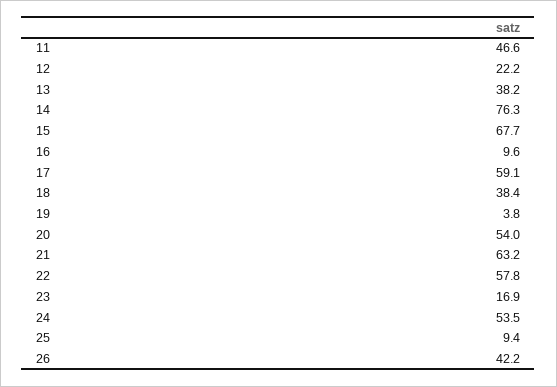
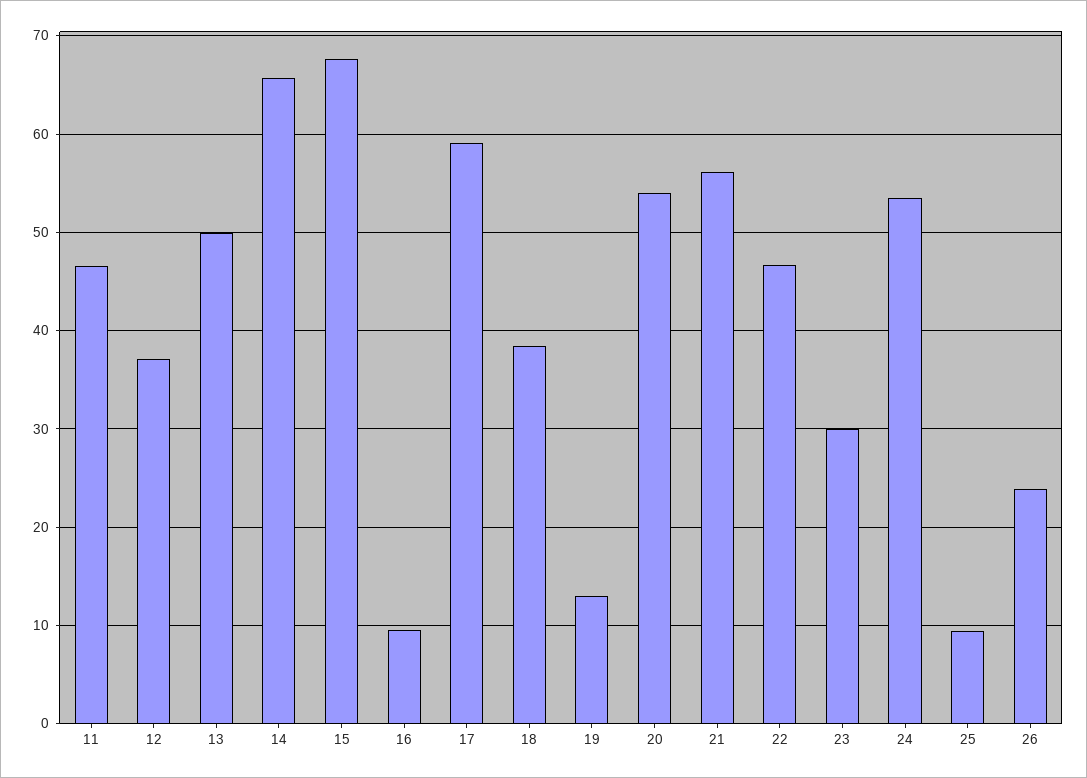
  {
    "11": 46.6,
-   "12": 22.2,
+   "12": 37,
-   "13": 38.2,
+   "13": 50,
-   "14": 76.3,
+   "14": 66,
    "15": 67.7,
    "16": 9.6,
    "17": 59.1,
    "18": 38.4,
-   "19": 3.8,
+   "19": 13,
    "20": 54,
-   "21": 63.2,
+   "21": 56,
-   "22": 57.8,
+   "22": 47,
-   "23": 16.9,
+   "23": 30,
    "24": 53.5,
    "25": 9.4,
-   "26": 42.2
+   "26": 24
  }

